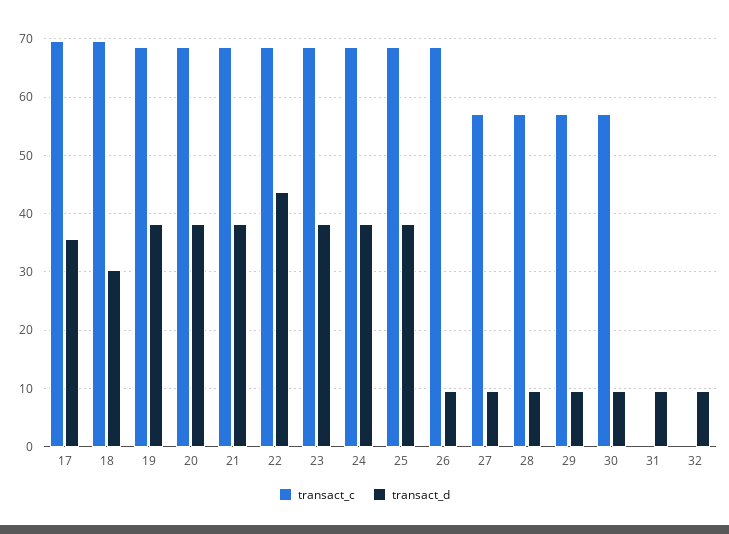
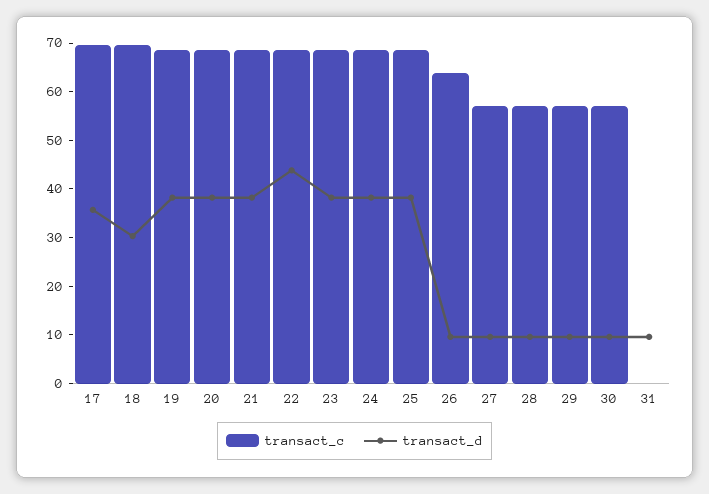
  {
    "transact_c": {
      "17": 70,
      "18": 70,
      "19": 68,
      "20": 68,
      "21": 68,
      "22": 68,
      "23": 68,
      "24": 68,
      "25": 68,
-     "26": 68,
+     "26": 64,
      "27": 58,
      "28": 58,
      "29": 58,
      "30": 58,
-     "31": 0,
+     "31": 0
-     "32": 0
    },
    "transact_d": {
      "17": 36,
      "18": 30,
      "19": 38,
      "20": 38,
      "21": 38,
      "22": 44,
      "23": 38,
      "24": 38,
      "25": 38,
      "26": 10,
      "27": 10,
      "28": 10,
      "29": 10,
      "30": 10,
-     "31": 10,
+     "31": 10
-     "32": 10
    }
  }

